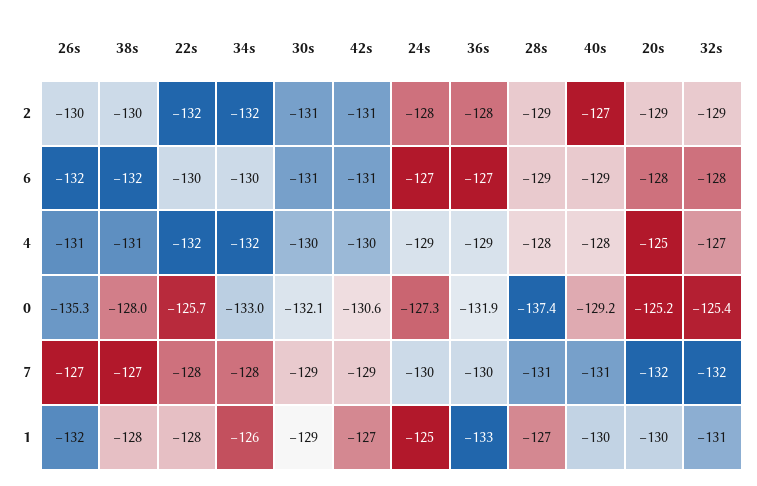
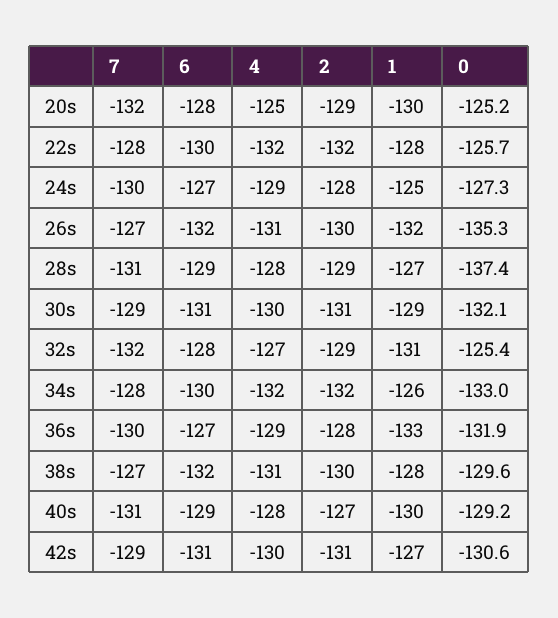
  {
    "26s": {
      "2": -130,
      "6": -132,
      "4": -131,
      "0": -135.3,
      "7": -127,
      "1": -132
    },
    "38s": {
      "2": -130,
      "6": -132,
      "4": -131,
-     "0": -128,
+     "0": -129.6,
      "7": -127,
      "1": -128
    },
    "22s": {
      "2": -132,
      "6": -130,
      "4": -132,
      "0": -125.7,
      "7": -128,
      "1": -128
    },
    "34s": {
      "2": -132,
      "6": -130,
      "4": -132,
      "0": -133,
      "7": -128,
      "1": -126
    },
    "30s": {
      "2": -131,
      "6": -131,
      "4": -130,
      "0": -132.1,
      "7": -129,
      "1": -129
    },
    "42s": {
      "2": -131,
      "6": -131,
      "4": -130,
      "0": -130.6,
      "7": -129,
      "1": -127
    },
    "24s": {
      "2": -128,
      "6": -127,
      "4": -129,
      "0": -127.3,
      "7": -130,
      "1": -125
    },
    "36s": {
      "2": -128,
      "6": -127,
      "4": -129,
      "0": -131.9,
      "7": -130,
      "1": -133
    },
    "28s": {
      "2": -129,
      "6": -129,
      "4": -128,
      "0": -137.4,
      "7": -131,
      "1": -127
    },
    "40s": {
      "2": -127,
      "6": -129,
      "4": -128,
      "0": -129.2,
      "7": -131,
      "1": -130
    },
    "20s": {
      "2": -129,
      "6": -128,
      "4": -125,
      "0": -125.2,
      "7": -132,
      "1": -130
    },
    "32s": {
      "2": -129,
      "6": -128,
      "4": -127,
      "0": -125.4,
      "7": -132,
      "1": -131
    }
  }

